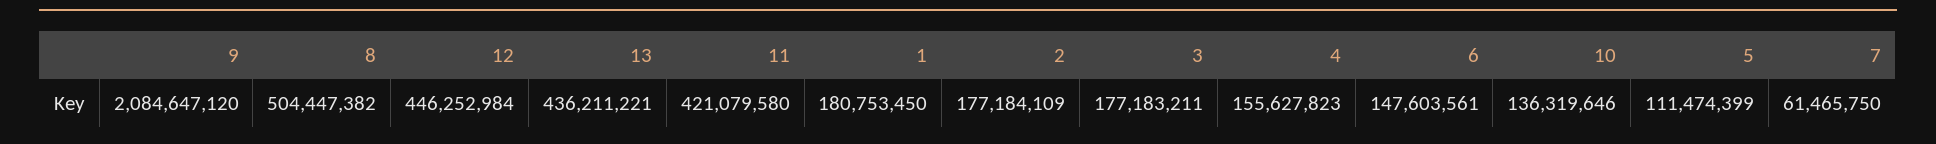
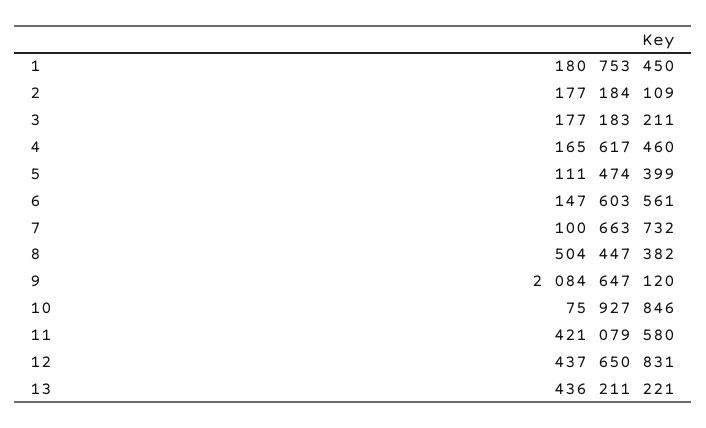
  {
    "9": 2084647120,
    "8": 504447382,
-   "12": 446252984,
+   "12": 437650831,
    "13": 436211221,
    "11": 421079580,
    "1": 180753450,
    "2": 177184109,
    "3": 177183211,
-   "4": 155627823,
+   "4": 165617460,
    "6": 147603561,
-   "10": 136319646,
+   "10": 75927846,
    "5": 111474399,
-   "7": 61465750
+   "7": 100663732
  }

